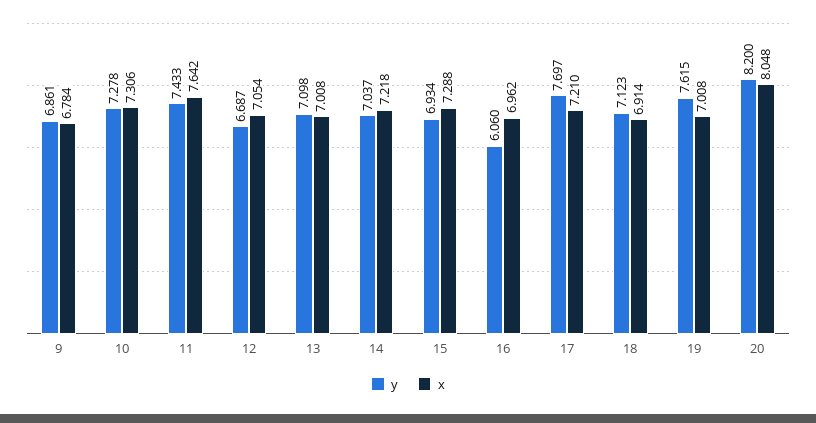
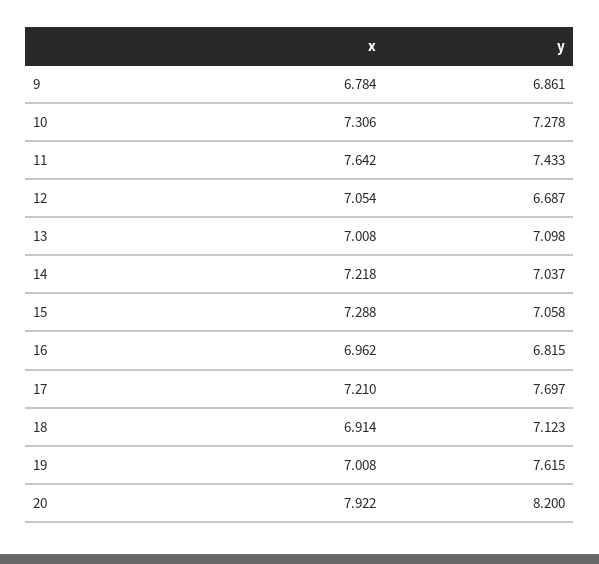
  {
    "y": {
      "9": 6.861,
      "10": 7.278,
      "11": 7.433,
      "12": 6.687,
      "13": 7.098,
      "14": 7.037,
-     "15": 6.934,
+     "15": 7.058,
-     "16": 6.06,
+     "16": 6.815,
      "17": 7.697,
      "18": 7.123,
      "19": 7.615,
      "20": 8.2
    },
    "x": {
      "9": 6.784,
      "10": 7.306,
      "11": 7.642,
      "12": 7.054,
      "13": 7.008,
      "14": 7.218,
      "15": 7.288,
      "16": 6.962,
      "17": 7.21,
      "18": 6.914,
      "19": 7.008,
-     "20": 8.048
+     "20": 7.922
    }
  }

